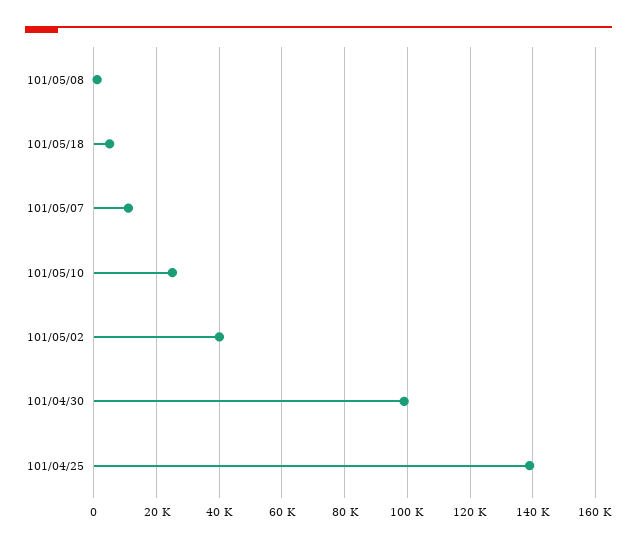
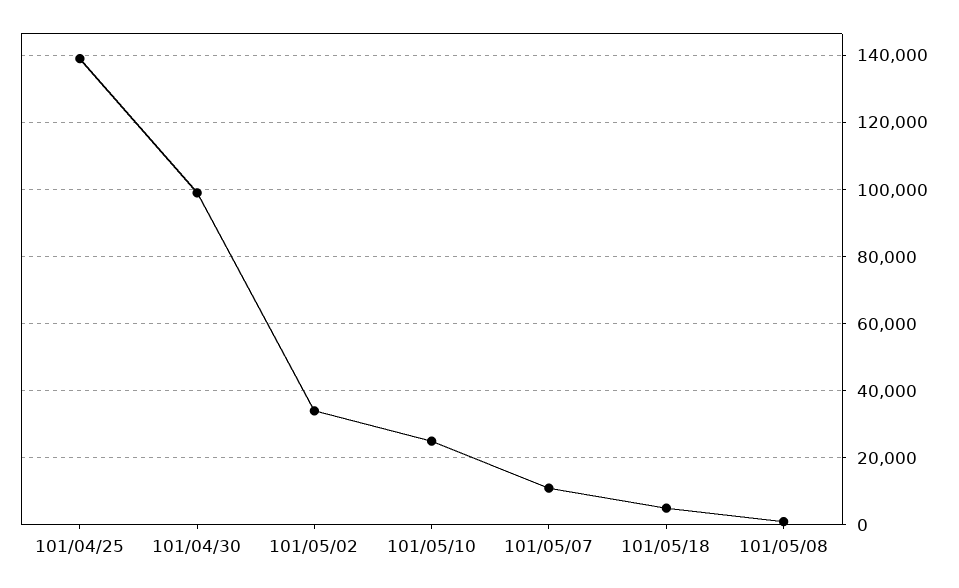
  {
    "101/05/08": 2000,
    "101/05/18": 6000,
    "101/05/07": 12000,
    "101/05/10": 26000,
-   "101/05/02": 40000,
+   "101/05/02": 34000,
    "101/04/30": 100000,
    "101/04/25": 140000
  }

